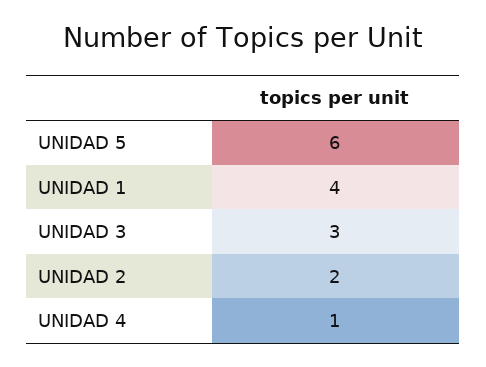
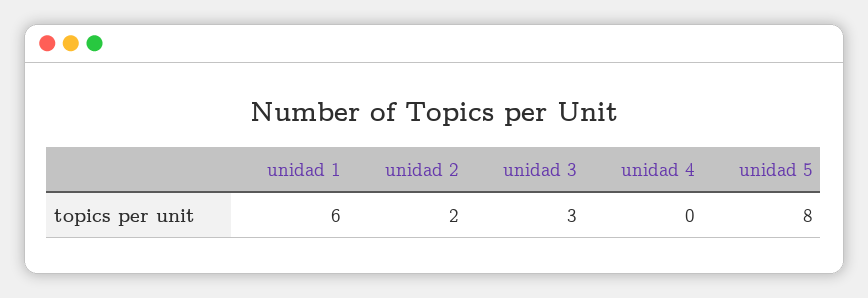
  {
-   "UNIDAD 5": 6,
+   "UNIDAD 5": 8,
-   "UNIDAD 1": 4,
+   "UNIDAD 1": 6,
    "UNIDAD 3": 3,
    "UNIDAD 2": 2,
-   "UNIDAD 4": 1
+   "UNIDAD 4": 0
  }

